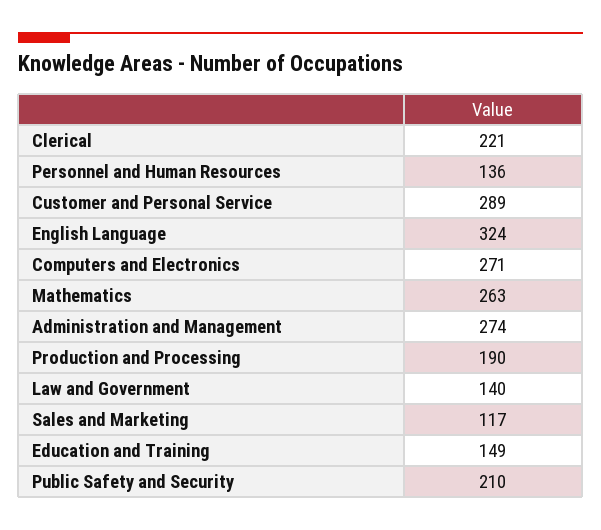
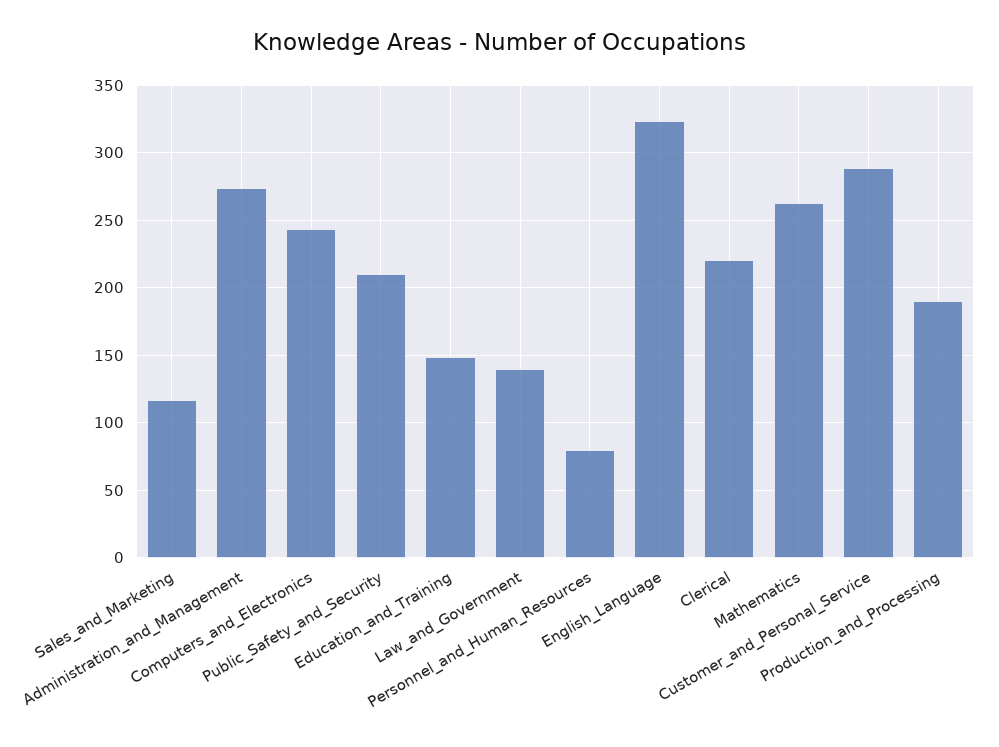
  {
    "Clerical": 221,
-   "Personnel and Human Resources": 136,
+   "Personnel and Human Resources": 80,
    "Customer and Personal Service": 289,
    "English Language": 324,
-   "Computers and Electronics": 271,
+   "Computers and Electronics": 245,
    "Mathematics": 263,
    "Administration and Management": 274,
    "Production and Processing": 190,
    "Law and Government": 140,
    "Sales and Marketing": 117,
    "Education and Training": 149,
    "Public Safety and Security": 210
  }

